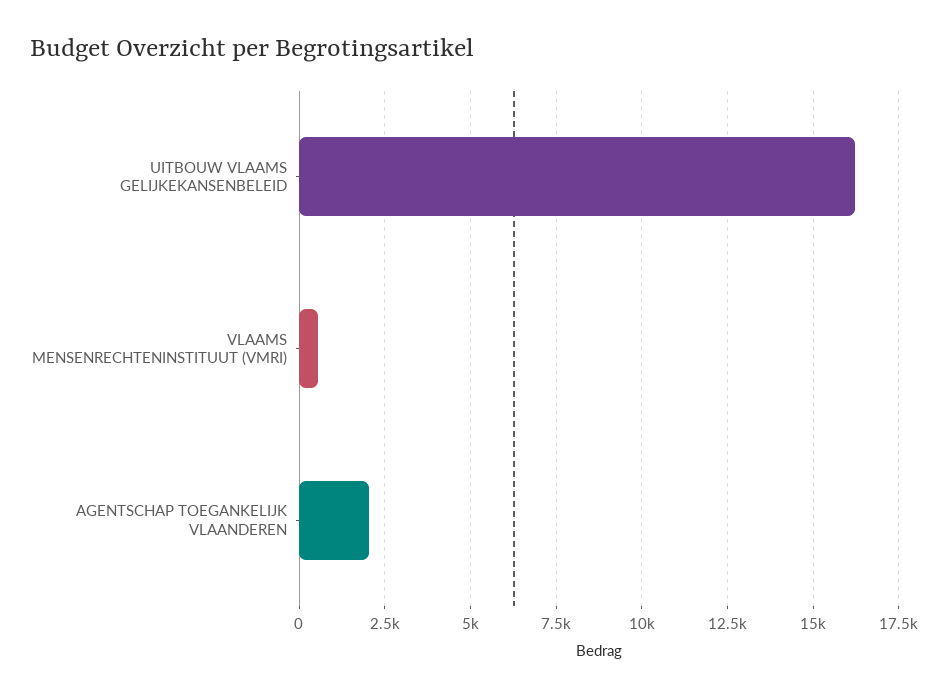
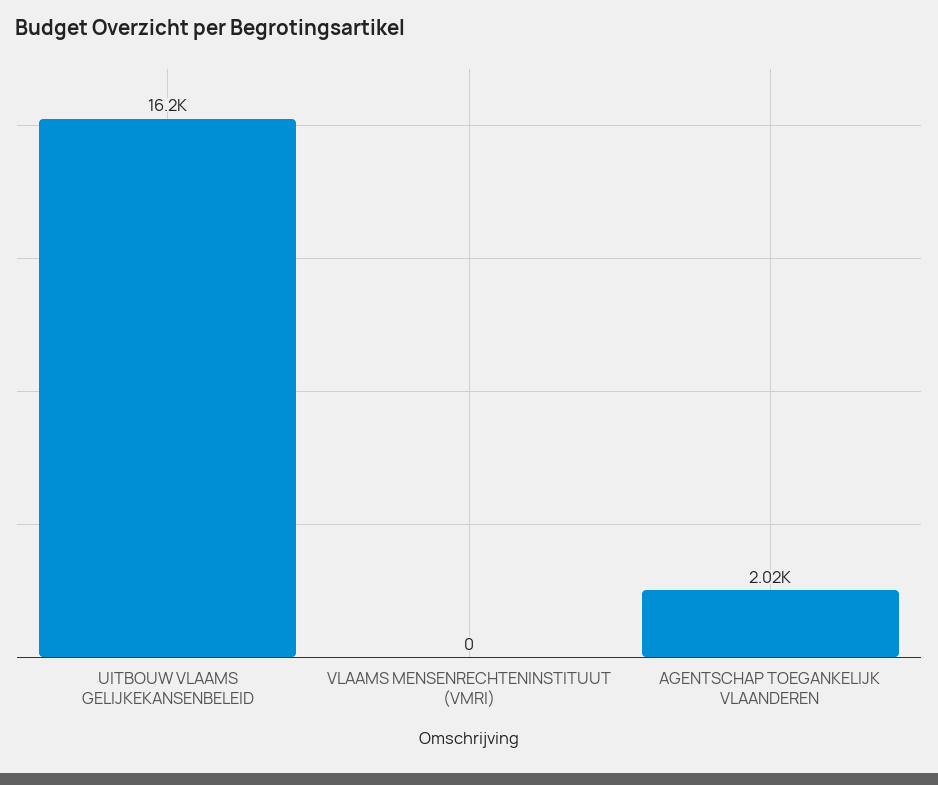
  {
    "UITBOUW VLAAMS GELIJKEKANSENBELEID": 16200,
-   "VLAAMS MENSENRECHTENINSTITUUT (VMRI)": 500,
+   "VLAAMS MENSENRECHTENINSTITUUT (VMRI)": 0,
    "AGENTSCHAP TOEGANKELIJK VLAANDEREN": 2020
  }

